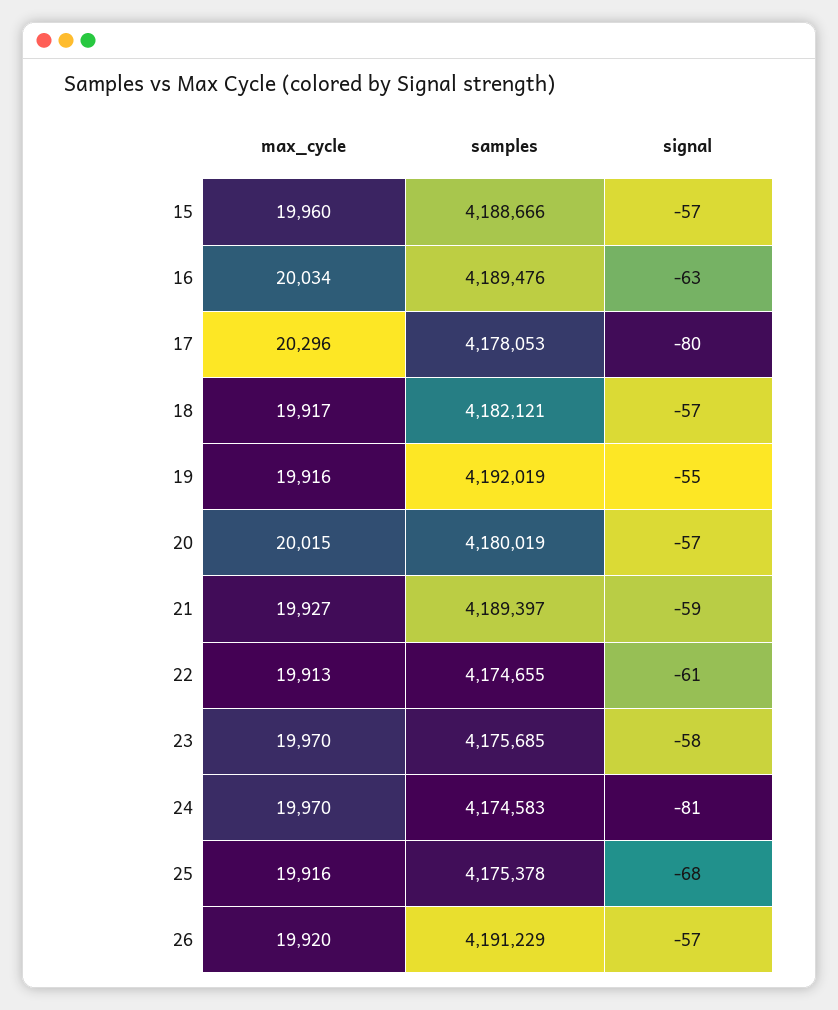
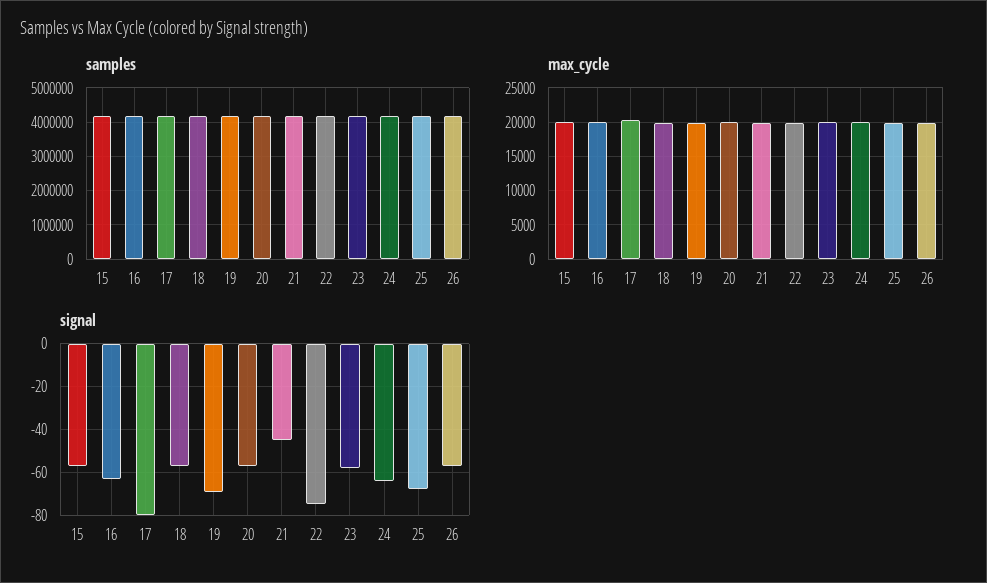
  {
    "max_cycle": {
      "15": 19960,
      "16": 20034,
      "17": 20296,
      "18": 19917,
      "19": 19916,
      "20": 20015,
      "21": 19927,
      "22": 19913,
      "23": 19970,
      "24": 19970,
      "25": 19916,
      "26": 19920
    },
    "samples": {
      "15": 4188666,
      "16": 4189476,
      "17": 4178053,
      "18": 4182121,
      "19": 4192019,
      "20": 4180019,
      "21": 4189397,
      "22": 4174655,
      "23": 4175685,
      "24": 4174583,
      "25": 4175378,
      "26": 4191229
    },
    "signal": {
      "15": -57,
      "16": -63,
      "17": -80,
      "18": -57,
-     "19": -55,
+     "19": -70,
      "20": -57,
-     "21": -59,
+     "21": -45,
-     "22": -61,
+     "22": -75,
      "23": -58,
-     "24": -81,
+     "24": -65,
      "25": -68,
      "26": -57
    }
  }

